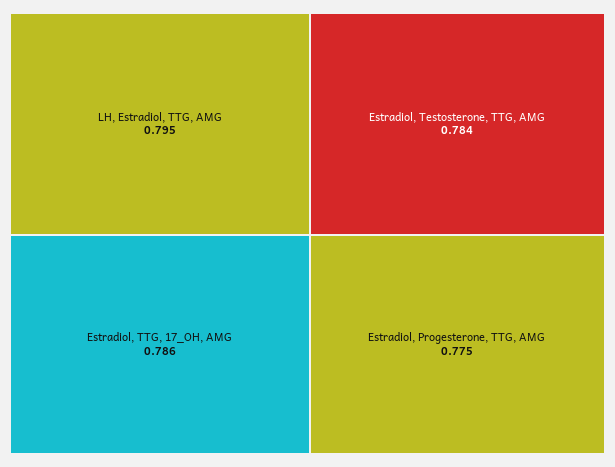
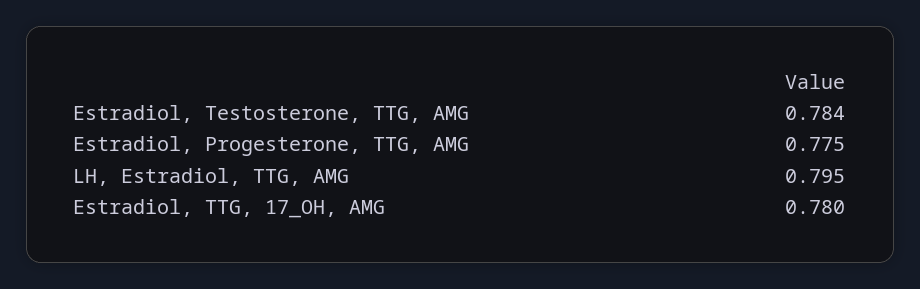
  {
    "LH, Estradiol, TTG, AMG": 0.795,
-   "Estradiol, TTG, 17_OH, AMG": 0.786,
+   "Estradiol, TTG, 17_OH, AMG": 0.78,
    "Estradiol, Testosterone, TTG, AMG": 0.784,
    "Estradiol, Progesterone, TTG, AMG": 0.775
  }

